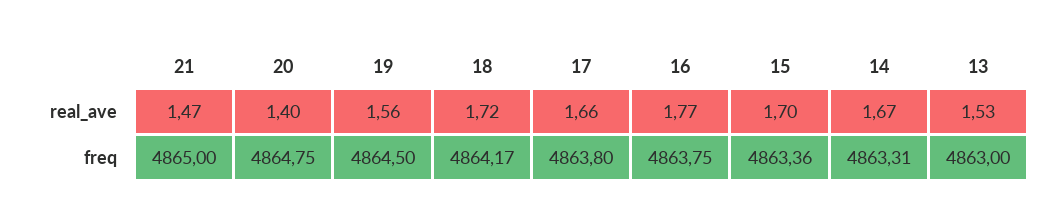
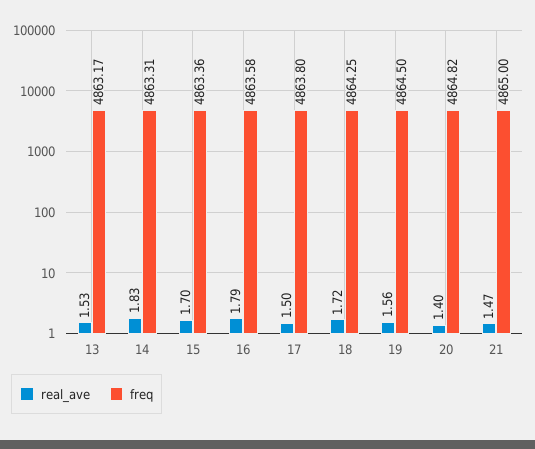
  {
    "real_ave": {
      "21": 1.47,
      "20": 1.4,
      "19": 1.56,
      "18": 1.72,
-     "17": 1.66,
+     "17": 1.5,
-     "16": 1.77,
+     "16": 1.79,
      "15": 1.7,
-     "14": 1.67,
+     "14": 1.83,
      "13": 1.53
    },
    "freq": {
      "21": 4865,
-     "20": 4864.75,
+     "20": 4864.82,
      "19": 4864.5,
-     "18": 4864.17,
+     "18": 4864.25,
      "17": 4863.8,
-     "16": 4863.75,
+     "16": 4863.58,
      "15": 4863.36,
      "14": 4863.31,
-     "13": 4863
+     "13": 4863.17
    }
  }

